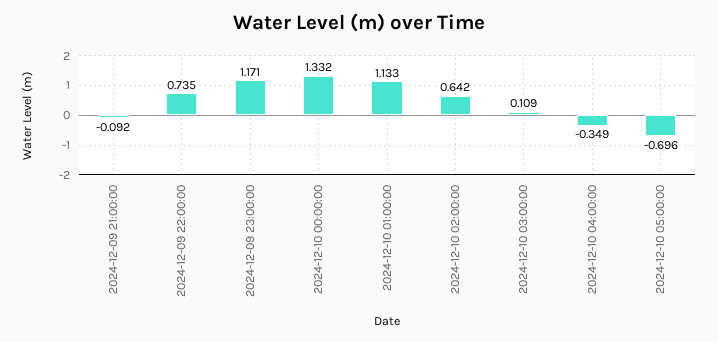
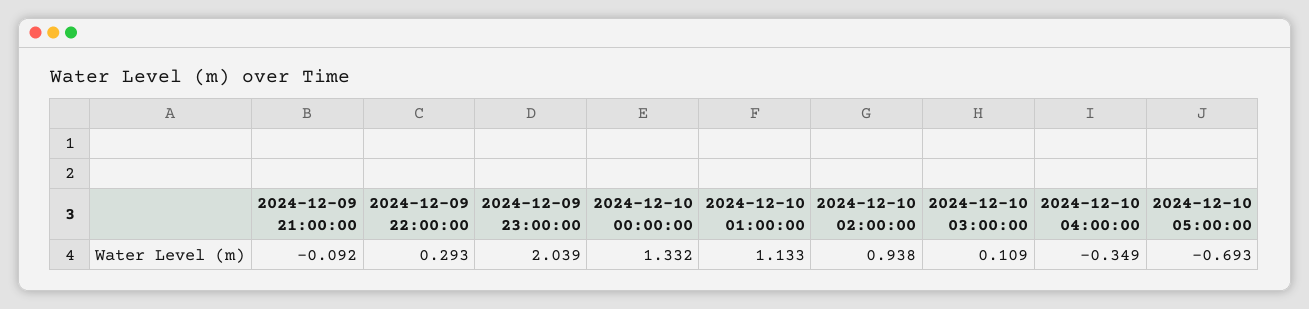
  {
    "2024-12-09 21:00:00": -0.092,
-   "2024-12-09 22:00:00": 0.735,
+   "2024-12-09 22:00:00": 0.293,
-   "2024-12-09 23:00:00": 1.171,
+   "2024-12-09 23:00:00": 2.039,
    "2024-12-10 00:00:00": 1.332,
    "2024-12-10 01:00:00": 1.133,
-   "2024-12-10 02:00:00": 0.642,
+   "2024-12-10 02:00:00": 0.938,
    "2024-12-10 03:00:00": 0.109,
    "2024-12-10 04:00:00": -0.349,
-   "2024-12-10 05:00:00": -0.696
+   "2024-12-10 05:00:00": -0.693
  }

